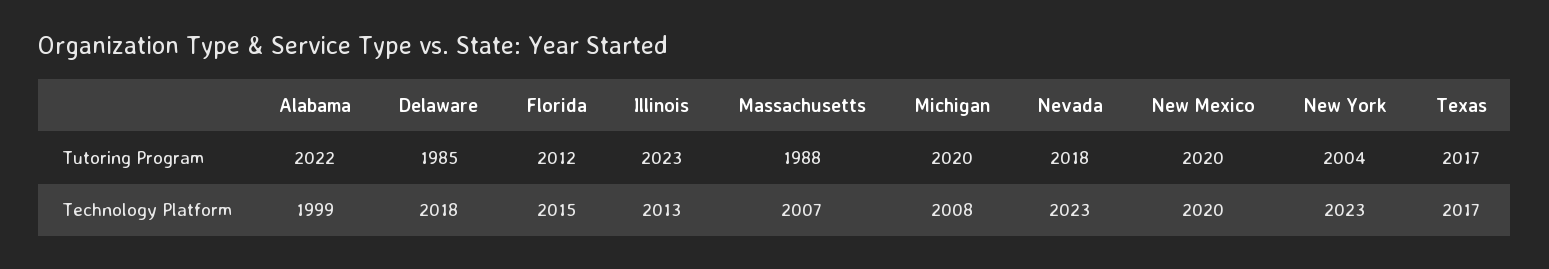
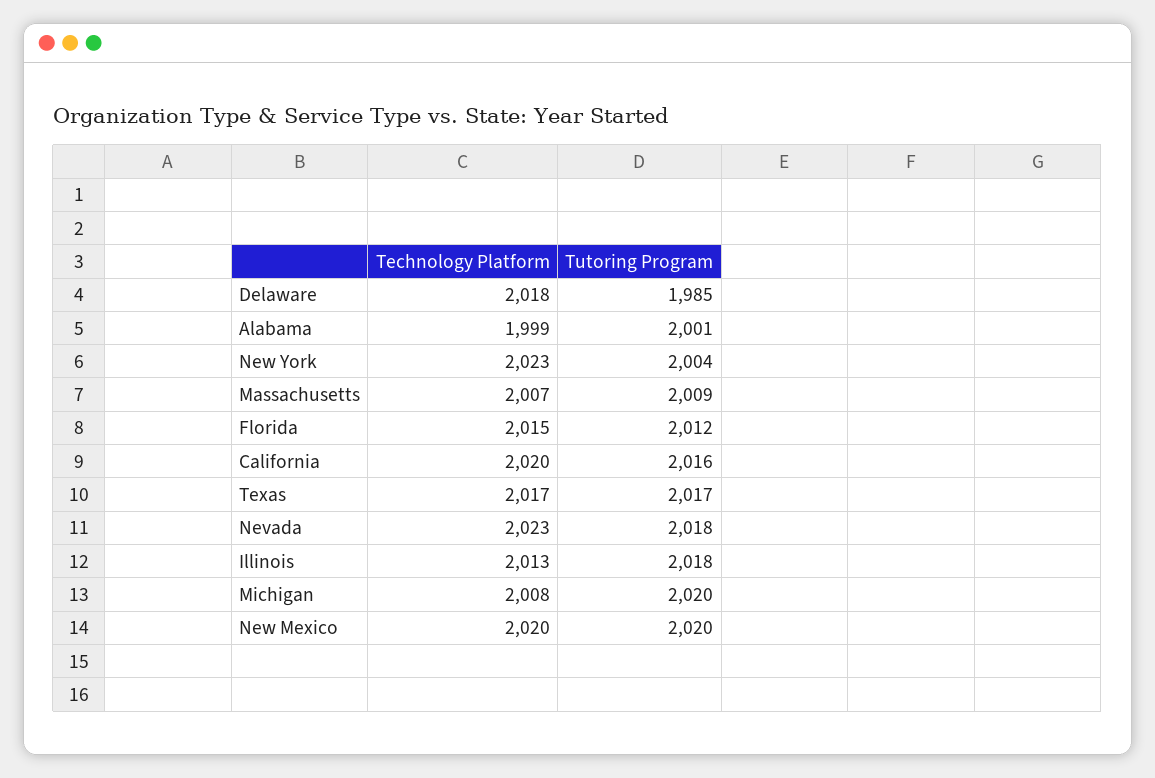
  {
    "Alabama": {
-     "Tutoring Program": 2022,
+     "Tutoring Program": 2001,
      "Technology Platform": 1999
    },
    "Delaware": {
      "Tutoring Program": 1985,
      "Technology Platform": 2018
    },
    "Florida": {
      "Tutoring Program": 2012,
      "Technology Platform": 2015
    },
    "Illinois": {
-     "Tutoring Program": 2023,
+     "Tutoring Program": 2018,
      "Technology Platform": 2013
    },
    "Massachusetts": {
-     "Tutoring Program": 1988,
+     "Tutoring Program": 2009,
      "Technology Platform": 2007
    },
    "Michigan": {
      "Tutoring Program": 2020,
      "Technology Platform": 2008
    },
    "Nevada": {
      "Tutoring Program": 2018,
      "Technology Platform": 2023
    },
    "New Mexico": {
      "Tutoring Program": 2020,
      "Technology Platform": 2020
    },
    "New York": {
      "Tutoring Program": 2004,
      "Technology Platform": 2023
    },
    "Texas": {
      "Tutoring Program": 2017,
      "Technology Platform": 2017
-   }
+   },
+   "California": {
+     "Technology Platform": 2020,
+     "Tutoring Program": 2016
+   }
  }

